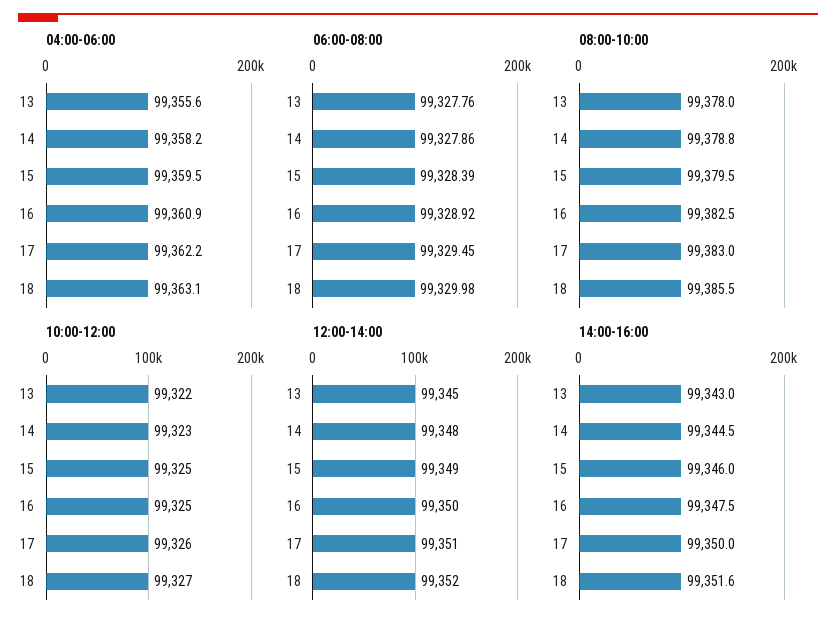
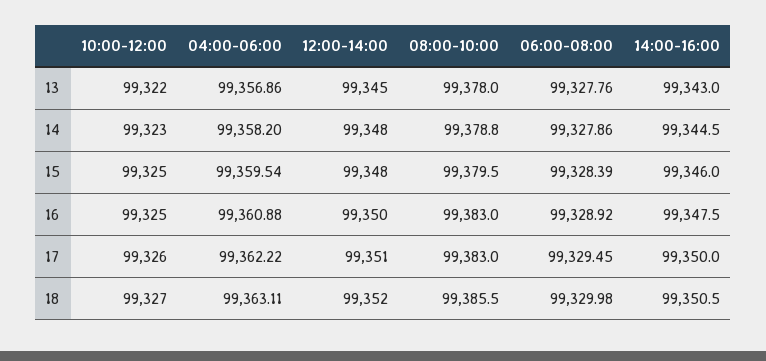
  {
    "04:00-06:00": {
-     "13": 99355.6,
+     "13": 99356.86,
      "14": 99358.2,
      "15": 99359.54,
      "16": 99360.88,
      "17": 99362.22,
      "18": 99363.11
    },
    "06:00-08:00": {
      "13": 99327.76,
      "14": 99327.86,
      "15": 99328.39,
      "16": 99328.92,
      "17": 99329.45,
      "18": 99329.98
    },
    "08:00-10:00": {
      "13": 99378,
      "14": 99378.8,
      "15": 99379.5,
-     "16": 99382.5,
+     "16": 99383,
      "17": 99383,
      "18": 99385.5
    },
    "10:00-12:00": {
      "13": 99322,
      "14": 99323,
      "15": 99325,
      "16": 99325,
      "17": 99326,
      "18": 99327
    },
    "12:00-14:00": {
      "13": 99345,
      "14": 99348,
-     "15": 99349,
+     "15": 99348,
      "16": 99350,
      "17": 99351,
      "18": 99352
    },
    "14:00-16:00": {
      "13": 99343,
      "14": 99344.5,
      "15": 99346,
      "16": 99347.5,
      "17": 99350,
-     "18": 99351.6
+     "18": 99350.5
    }
  }

